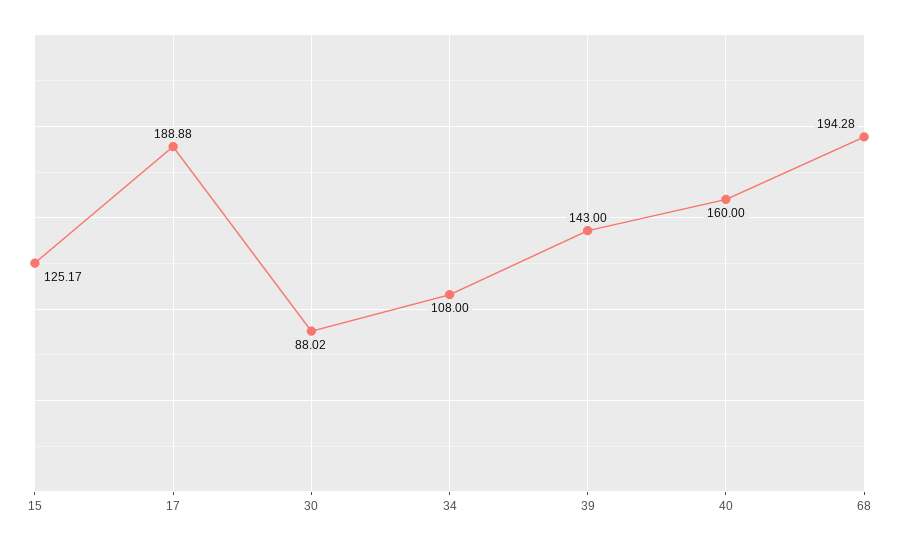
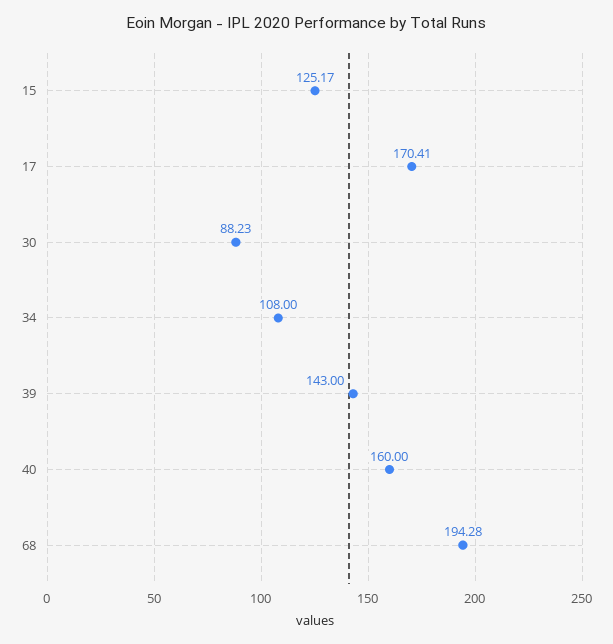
  {
    "15": 125.17,
-   "17": 188.88,
+   "17": 170.41,
-   "30": 88.02,
+   "30": 88.23,
    "34": 108,
    "39": 143,
    "40": 160,
    "68": 194.28
  }

